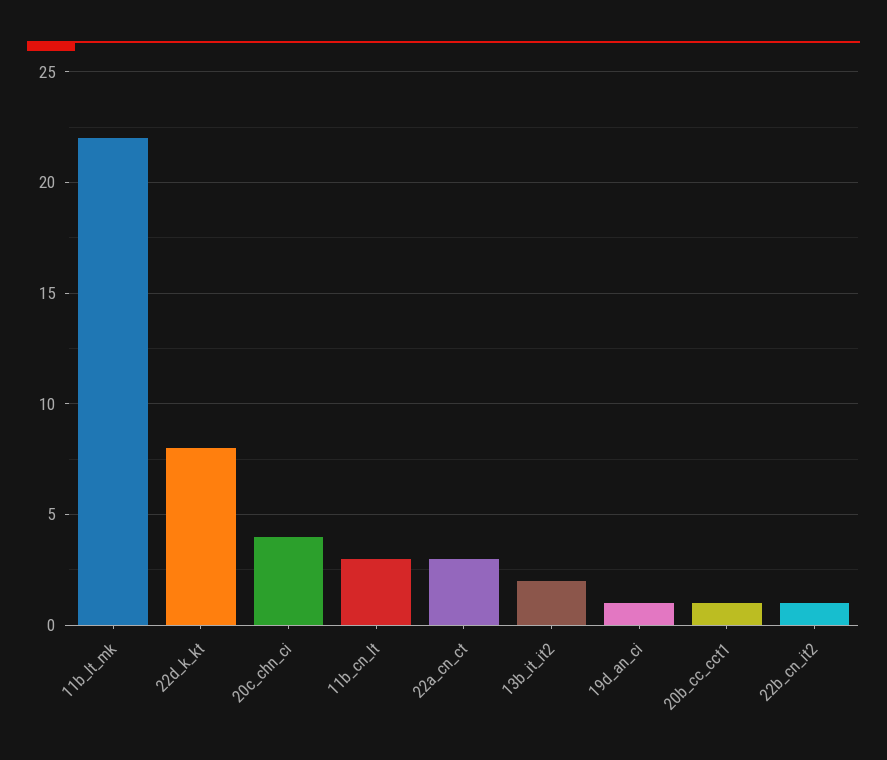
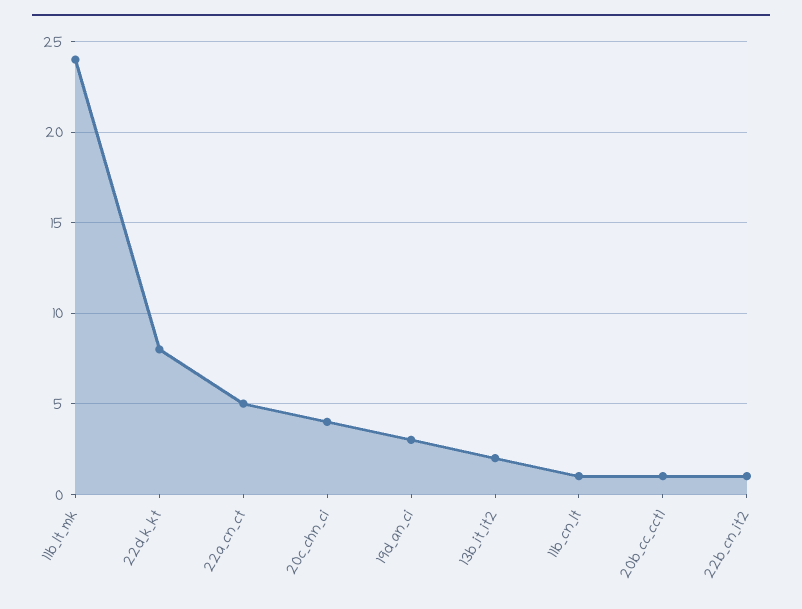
  {
-   "11b_lt_mk": 22,
+   "11b_lt_mk": 24,
    "22d_k_kt": 8,
    "20c_chn_ci": 4,
-   "11b_cn_lt": 3,
+   "11b_cn_lt": 1,
-   "22a_cn_ct": 3,
+   "22a_cn_ct": 5,
    "13b_it_it2": 2,
-   "19d_an_ci": 1,
+   "19d_an_ci": 3,
    "20b_cc_cct1": 1,
    "22b_cn_it2": 1
  }

